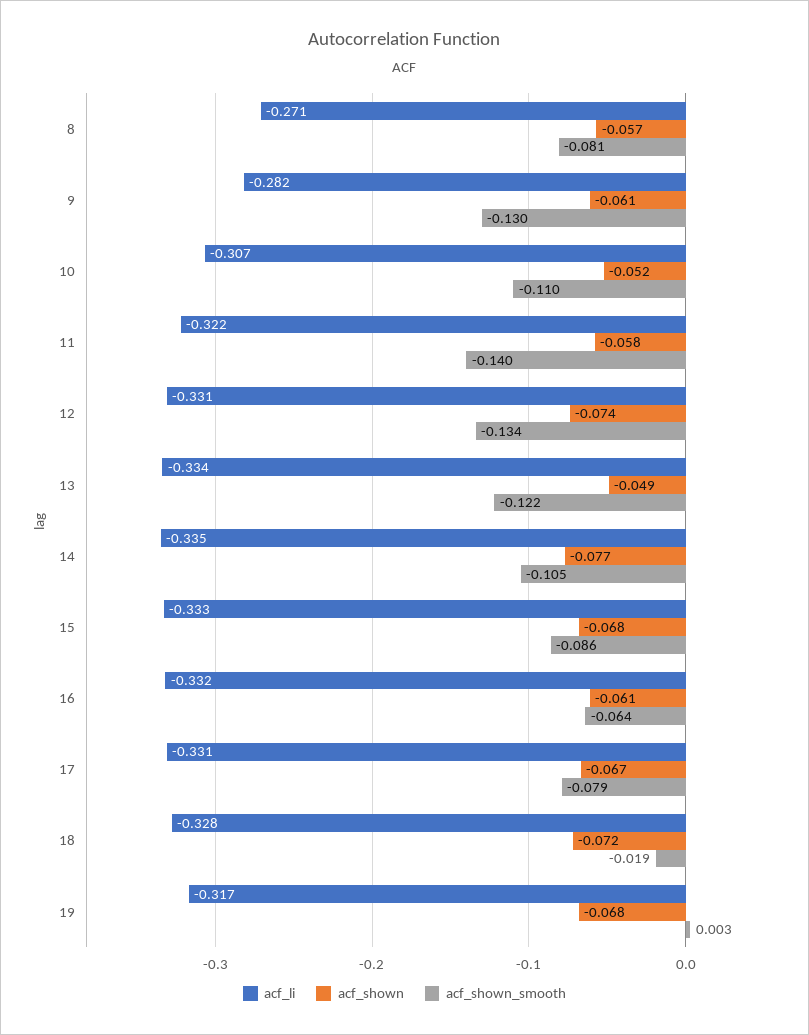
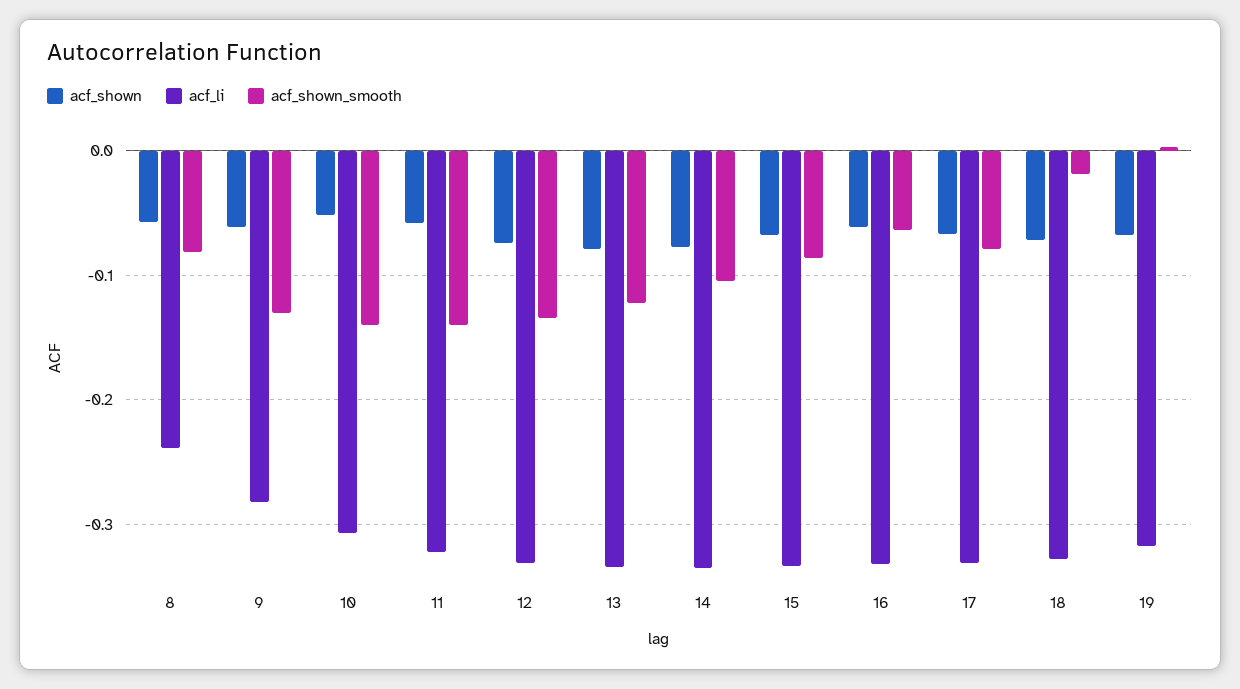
  {
    "acf_li": {
-     "8": -0.271,
+     "8": -0.24,
      "9": -0.282,
      "10": -0.307,
      "11": -0.322,
      "12": -0.331,
      "13": -0.334,
      "14": -0.335,
      "15": -0.333,
      "16": -0.332,
      "17": -0.331,
      "18": -0.328,
      "19": -0.317
    },
    "acf_shown": {
      "8": -0.057,
      "9": -0.061,
      "10": -0.052,
      "11": -0.058,
      "12": -0.074,
-     "13": -0.049,
+     "13": -0.08,
      "14": -0.077,
      "15": -0.068,
      "16": -0.061,
      "17": -0.067,
      "18": -0.072,
      "19": -0.068
    },
    "acf_shown_smooth": {
      "8": -0.081,
      "9": -0.13,
-     "10": -0.11,
+     "10": -0.14,
      "11": -0.14,
      "12": -0.134,
      "13": -0.122,
      "14": -0.105,
      "15": -0.086,
      "16": -0.064,
      "17": -0.079,
      "18": -0.019,
      "19": 0.003
    }
  }

